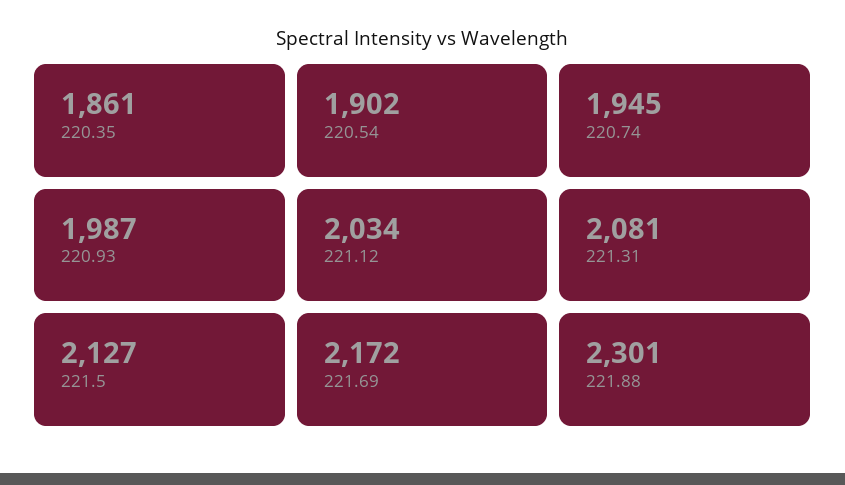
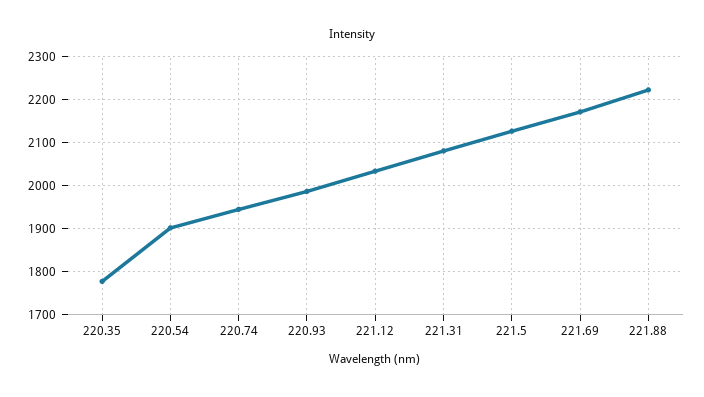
  {
-   "220.35": 1861,
+   "220.35": 1780,
    "220.54": 1902,
    "220.74": 1945,
    "220.93": 1987,
    "221.12": 2034,
    "221.31": 2081,
    "221.5": 2127,
    "221.69": 2172,
-   "221.88": 2301
+   "221.88": 2220
  }

